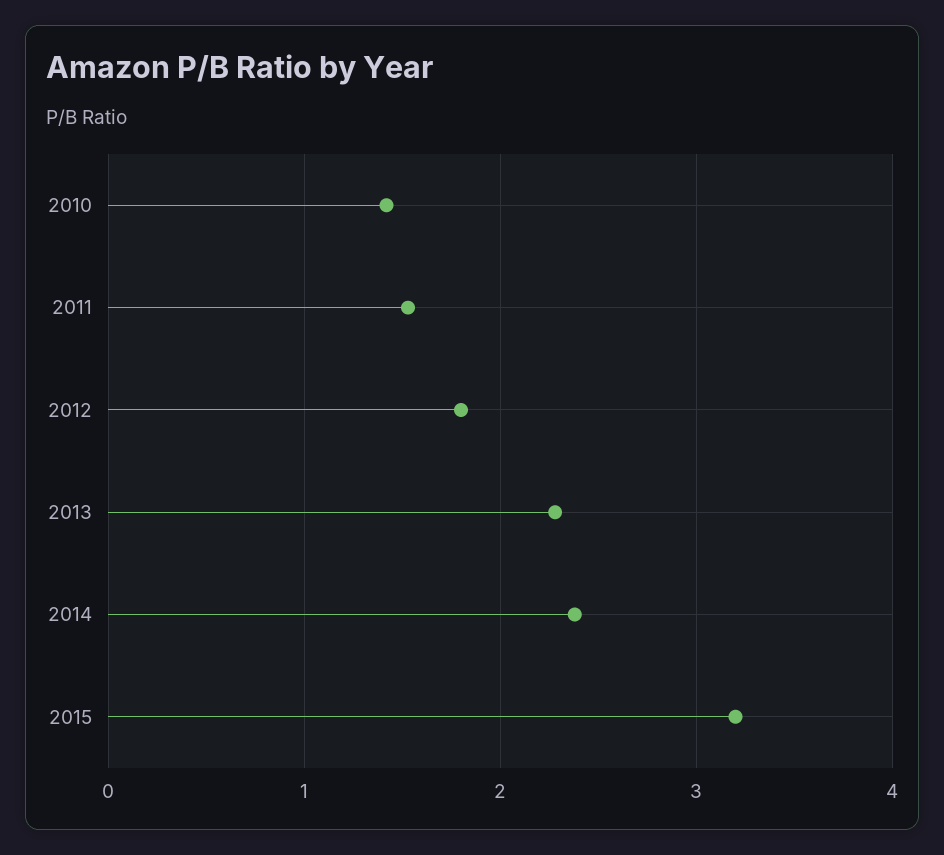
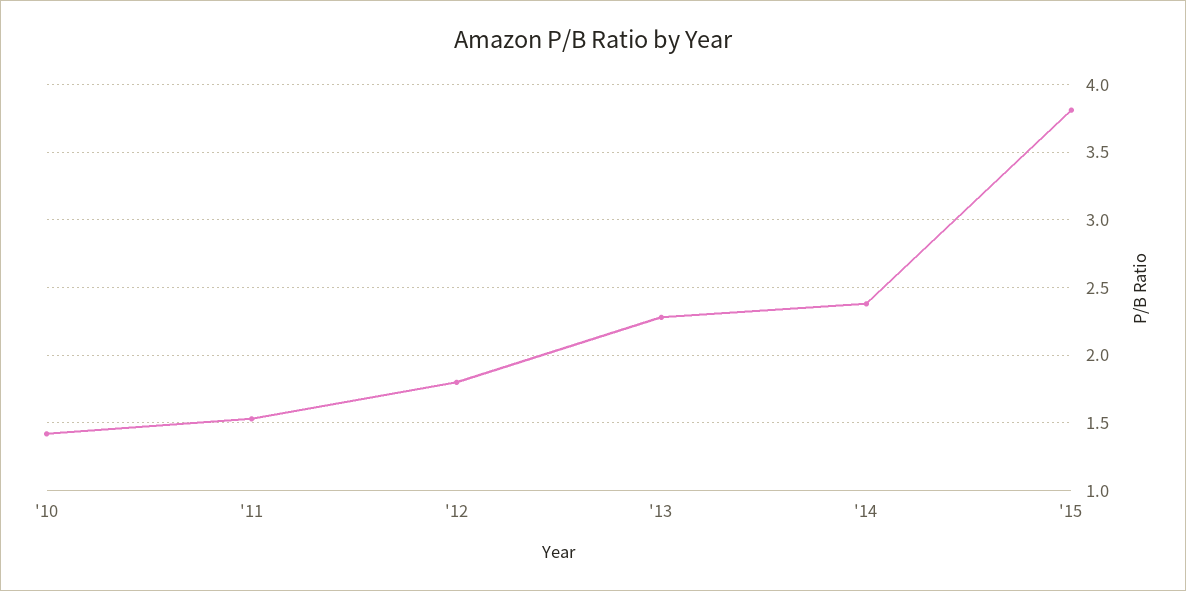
  {
    "2010": 1.4,
    "2011": 1.55,
    "2012": 1.8,
    "2013": 2.3,
    "2014": 2.4,
-   "2015": 3.2
+   "2015": 3.8
  }

